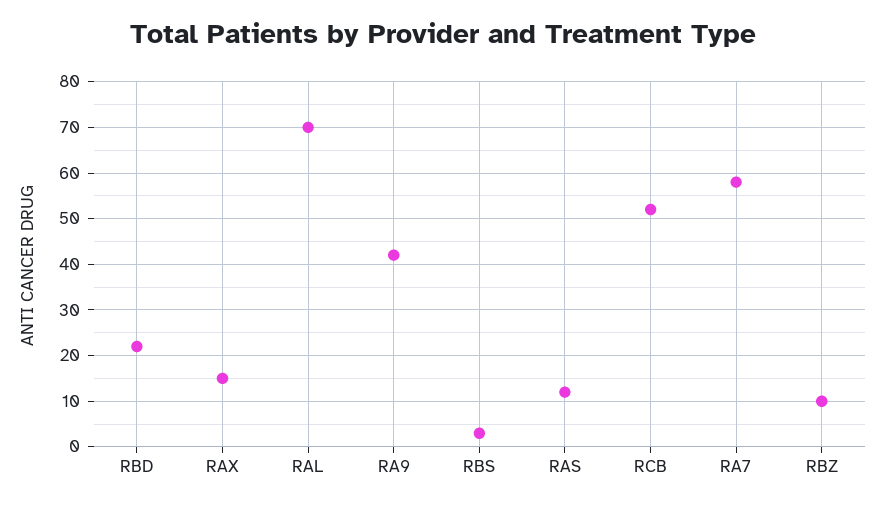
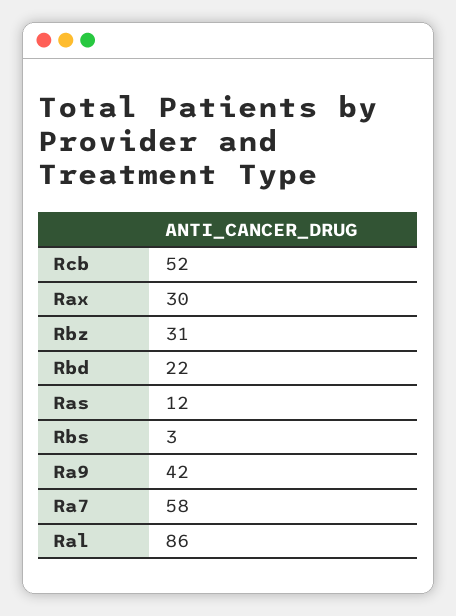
  {
    "RBD": 22,
-   "RAX": 15,
+   "RAX": 30,
-   "RAL": 70,
+   "RAL": 86,
    "RA9": 42,
    "RBS": 3,
    "RAS": 12,
    "RCB": 52,
    "RA7": 58,
-   "RBZ": 10
+   "RBZ": 31
  }

